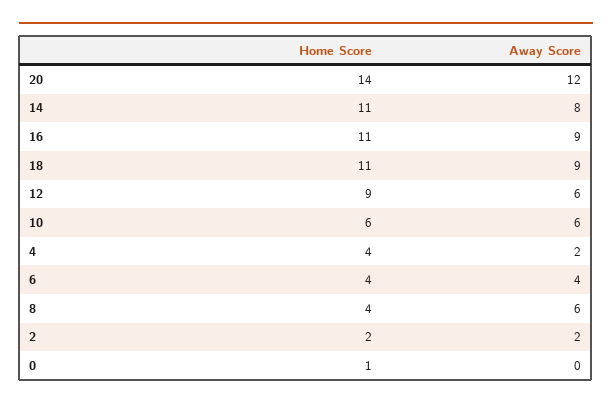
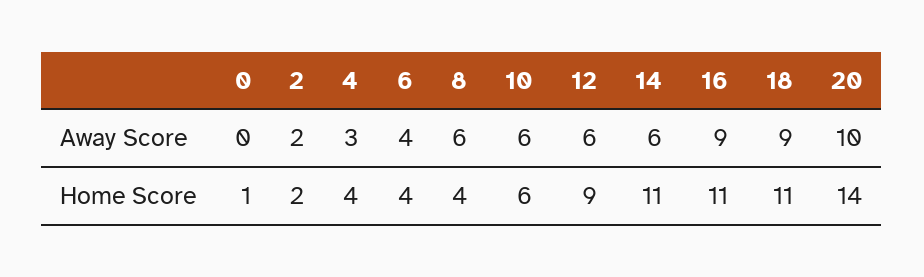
  {
    "Home Score": {
      "20": 14,
      "14": 11,
      "16": 11,
      "18": 11,
      "12": 9,
      "10": 6,
      "4": 4,
      "6": 4,
      "8": 4,
      "2": 2,
      "0": 1
    },
    "Away Score": {
-     "20": 12,
+     "20": 10,
-     "14": 8,
+     "14": 6,
      "16": 9,
      "18": 9,
      "12": 6,
      "10": 6,
-     "4": 2,
+     "4": 3,
      "6": 4,
      "8": 6,
      "2": 2,
      "0": 0
    }
  }

